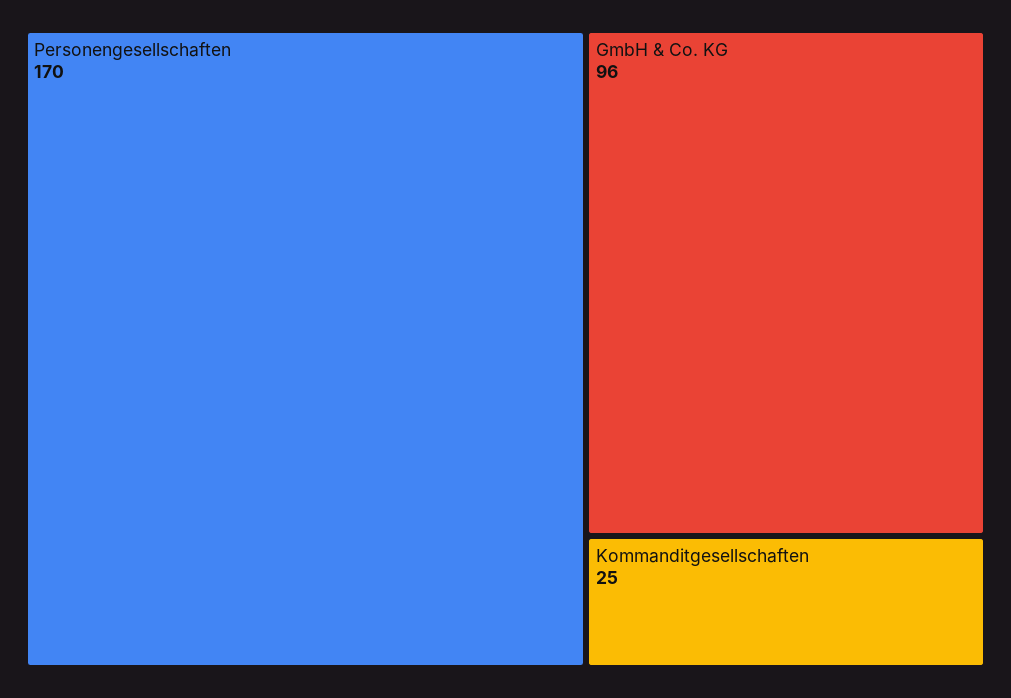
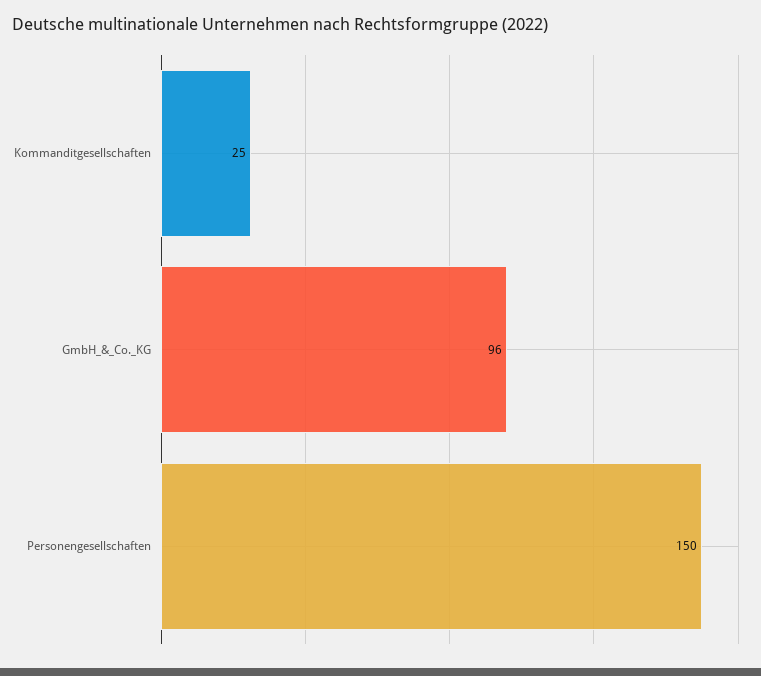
  {
-   "Personengesellschaften": 170,
+   "Personengesellschaften": 150,
    "GmbH & Co. KG": 96,
    "Kommanditgesellschaften": 25
  }

